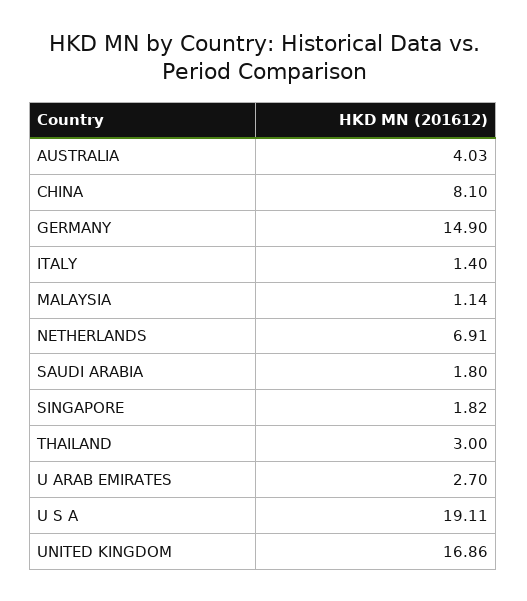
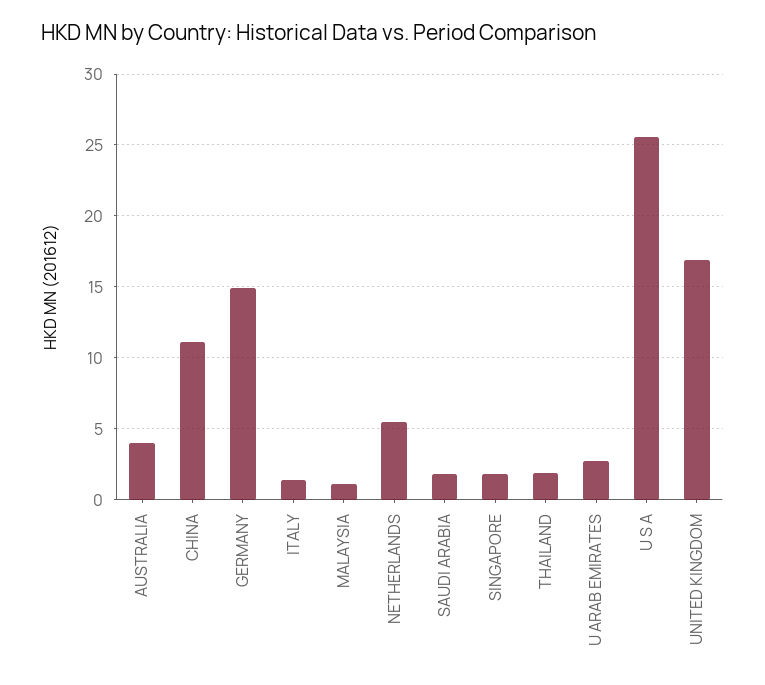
  {
    "AUSTRALIA": 4.03,
-   "CHINA": 8.1,
+   "CHINA": 11,
    "GERMANY": 14.9,
    "ITALY": 1.4,
    "MALAYSIA": 1.14,
-   "NETHERLANDS": 6.91,
+   "NETHERLANDS": 5.5,
    "SAUDI ARABIA": 1.8,
    "SINGAPORE": 1.82,
-   "THAILAND": 3,
+   "THAILAND": 2,
    "U ARAB EMIRATES": 2.7,
-   "U S A": 19.11,
+   "U S A": 25.5,
    "UNITED KINGDOM": 16.86
  }

